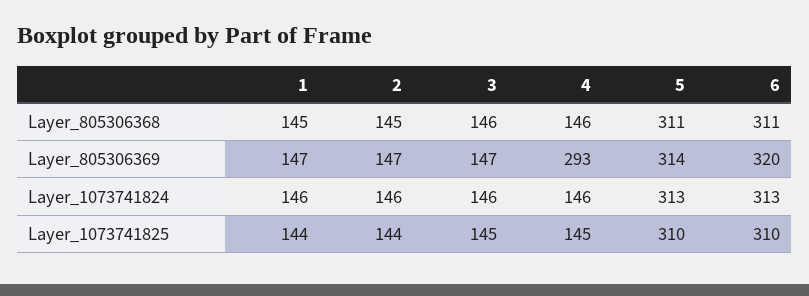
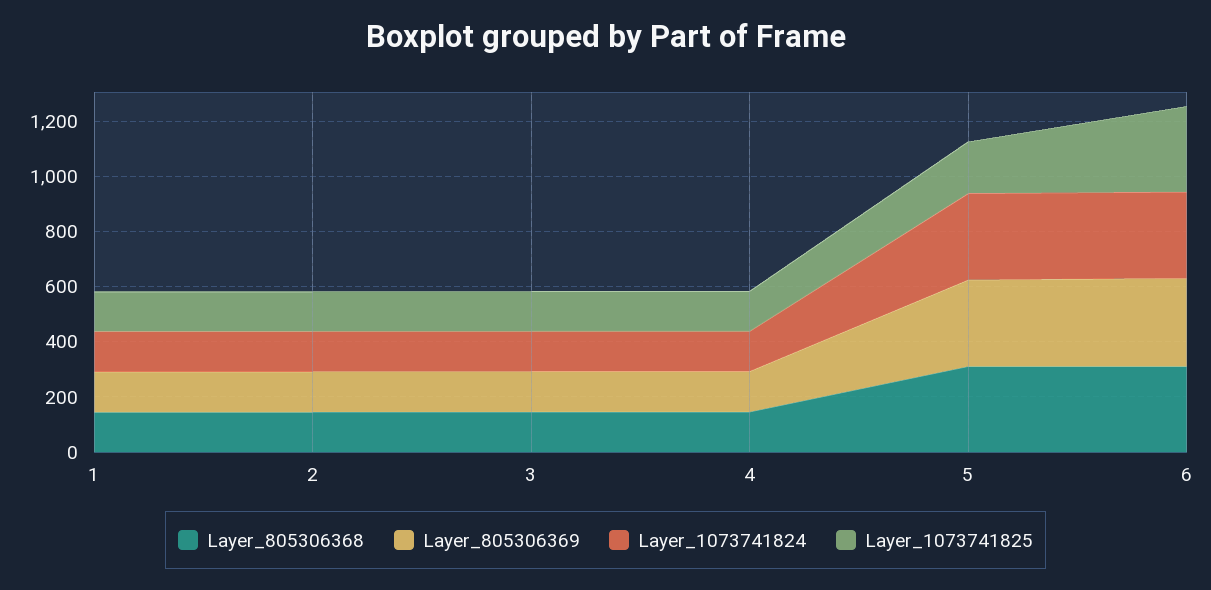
  {
    "Layer_805306368": {
      "1": 145,
      "2": 145,
      "3": 146,
      "4": 146,
      "5": 311,
      "6": 311
    },
    "Layer_805306369": {
      "1": 147,
      "2": 147,
      "3": 147,
-     "4": 293,
+     "4": 150,
      "5": 314,
      "6": 320
    },
    "Layer_1073741824": {
      "1": 146,
      "2": 146,
      "3": 146,
      "4": 146,
      "5": 313,
      "6": 313
    },
    "Layer_1073741825": {
      "1": 144,
      "2": 144,
      "3": 145,
      "4": 145,
-     "5": 310,
+     "5": 200,
      "6": 310
    }
  }

